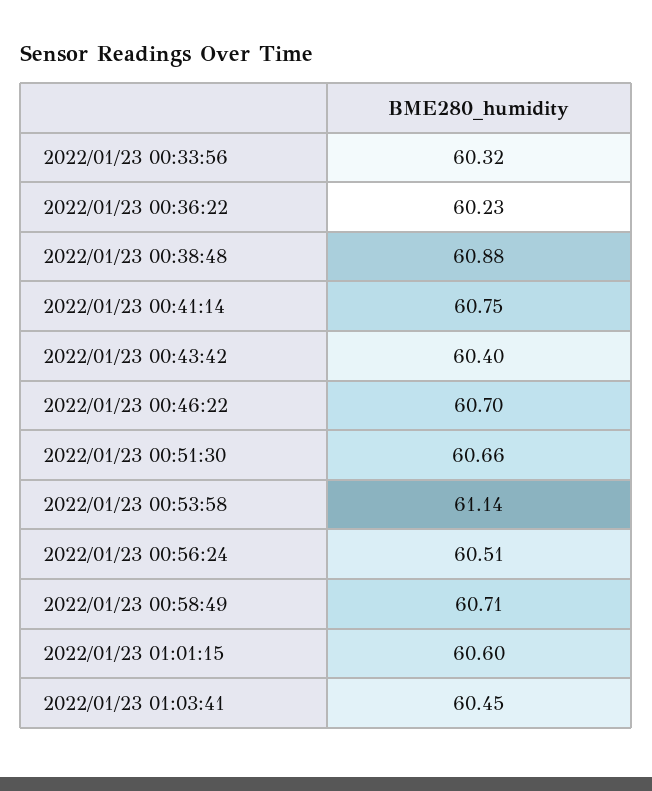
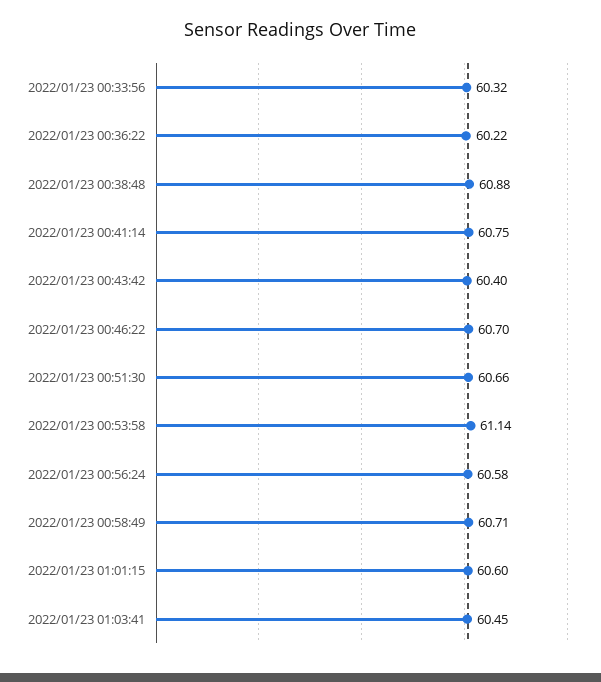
  {
    "2022/01/23 00:33:56": 60.32,
-   "2022/01/23 00:36:22": 60.23,
+   "2022/01/23 00:36:22": 60.22,
    "2022/01/23 00:38:48": 60.88,
    "2022/01/23 00:41:14": 60.75,
    "2022/01/23 00:43:42": 60.4,
    "2022/01/23 00:46:22": 60.7,
    "2022/01/23 00:51:30": 60.66,
    "2022/01/23 00:53:58": 61.14,
-   "2022/01/23 00:56:24": 60.51,
+   "2022/01/23 00:56:24": 60.58,
    "2022/01/23 00:58:49": 60.71,
    "2022/01/23 01:01:15": 60.6,
    "2022/01/23 01:03:41": 60.45
  }

